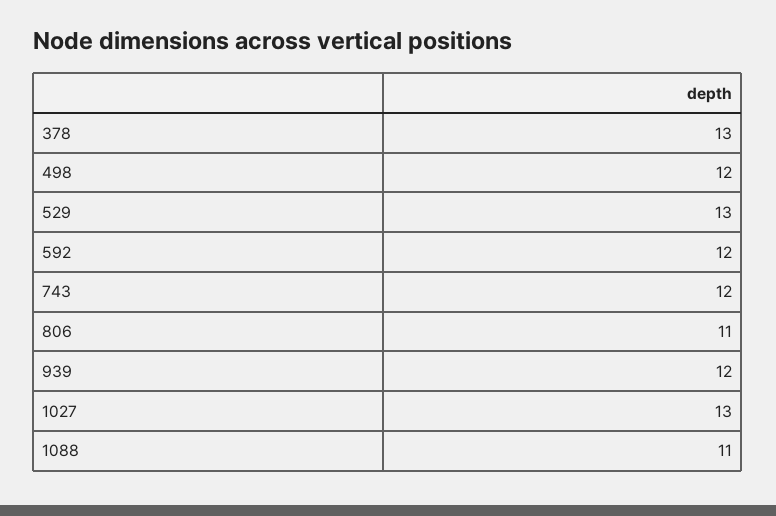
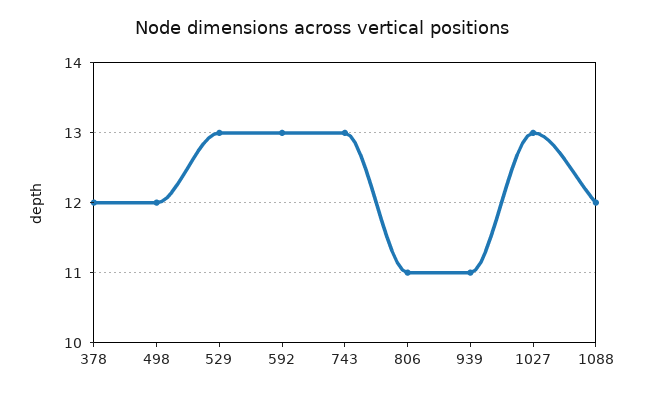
  {
-   "378": 13,
+   "378": 12,
    "498": 12,
    "529": 13,
-   "592": 12,
+   "592": 13,
-   "743": 12,
+   "743": 13,
    "806": 11,
-   "939": 12,
+   "939": 11,
    "1027": 13,
-   "1088": 11
+   "1088": 12
  }

